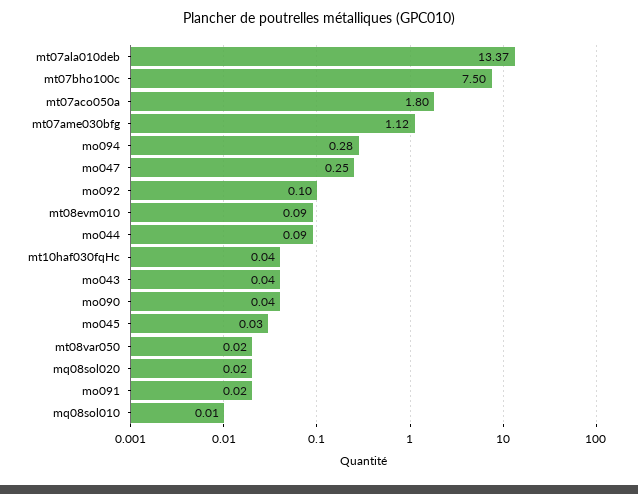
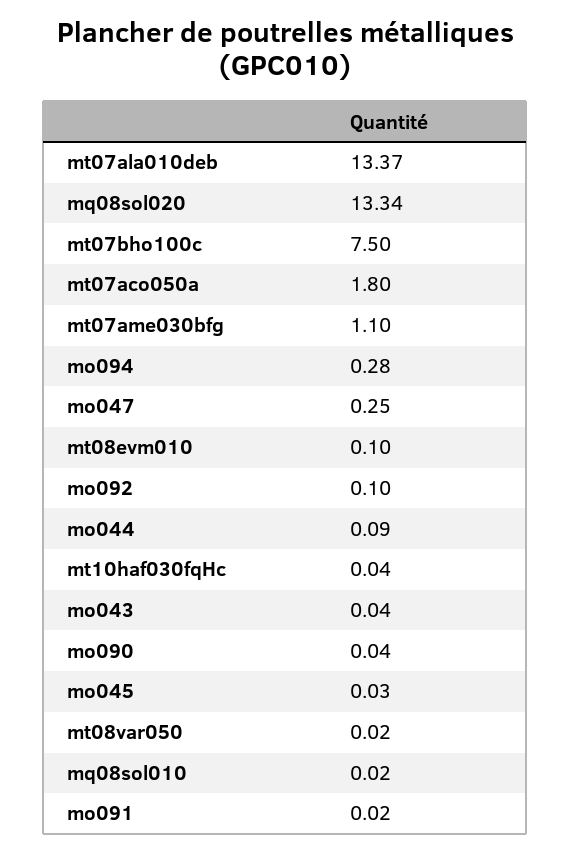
  {
    "mt07ala010deb": 13.37,
    "mt07bho100c": 7.5,
    "mt07aco050a": 1.8,
-   "mt07ame030bfg": 1.12,
+   "mt07ame030bfg": 1.1,
    "mo094": 0.28,
    "mo047": 0.25,
    "mo092": 0.1,
-   "mt08evm010": 0.09,
+   "mt08evm010": 0.1,
    "mo044": 0.09,
    "mt10haf030fqHc": 0.04,
    "mo043": 0.04,
    "mo090": 0.04,
    "mo045": 0.03,
    "mt08var050": 0.02,
-   "mq08sol020": 0.02,
+   "mq08sol020": 13.34,
    "mo091": 0.02,
-   "mq08sol010": 0.01
+   "mq08sol010": 0.02
  }

